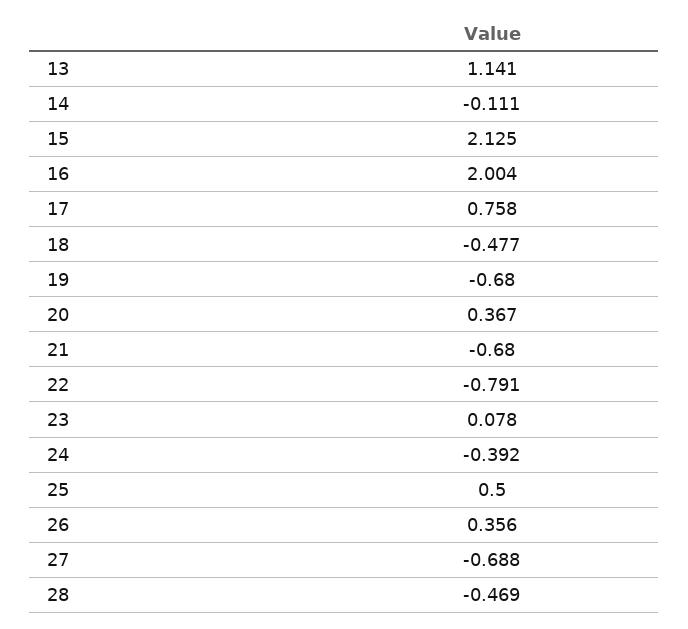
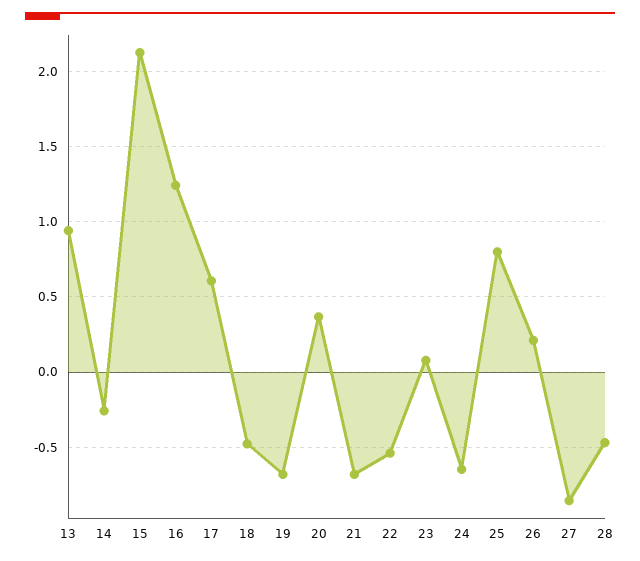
  {
-   "13": 1.141,
+   "13": 0.95,
-   "14": -0.111,
+   "14": -0.25,
    "15": 2.125,
-   "16": 2.004,
+   "16": 1.25,
-   "17": 0.758,
+   "17": 0.6,
    "18": -0.477,
    "19": -0.68,
    "20": 0.367,
    "21": -0.68,
-   "22": -0.791,
+   "22": -0.55,
    "23": 0.078,
-   "24": -0.392,
+   "24": -0.65,
-   "25": 0.5,
+   "25": 0.8,
-   "26": 0.356,
+   "26": 0.2,
-   "27": -0.688,
+   "27": -0.85,
    "28": -0.469
  }

